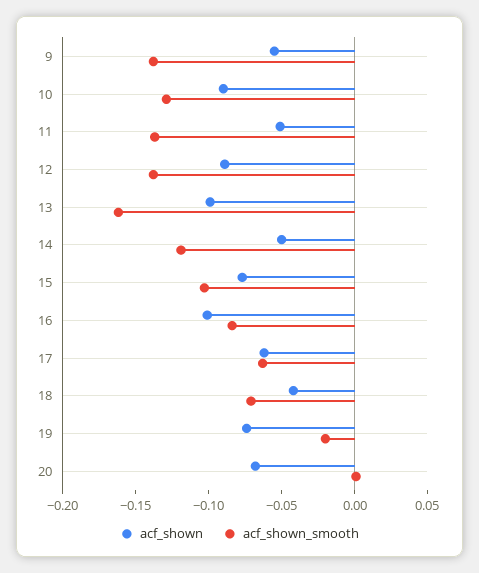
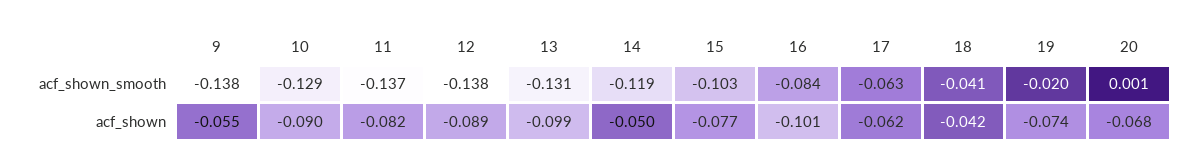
  {
    "acf_shown": {
      "9": -0.055,
      "10": -0.09,
-     "11": -0.05,
+     "11": -0.082,
      "12": -0.089,
      "13": -0.099,
      "14": -0.05,
      "15": -0.077,
      "16": -0.101,
      "17": -0.062,
      "18": -0.042,
      "19": -0.074,
      "20": -0.068
    },
    "acf_shown_smooth": {
      "9": -0.138,
      "10": -0.129,
      "11": -0.137,
      "12": -0.138,
-     "13": -0.16,
+     "13": -0.131,
      "14": -0.119,
      "15": -0.103,
      "16": -0.084,
      "17": -0.063,
-     "18": -0.07,
+     "18": -0.041,
      "19": -0.02,
      "20": 0.001
    }
  }

